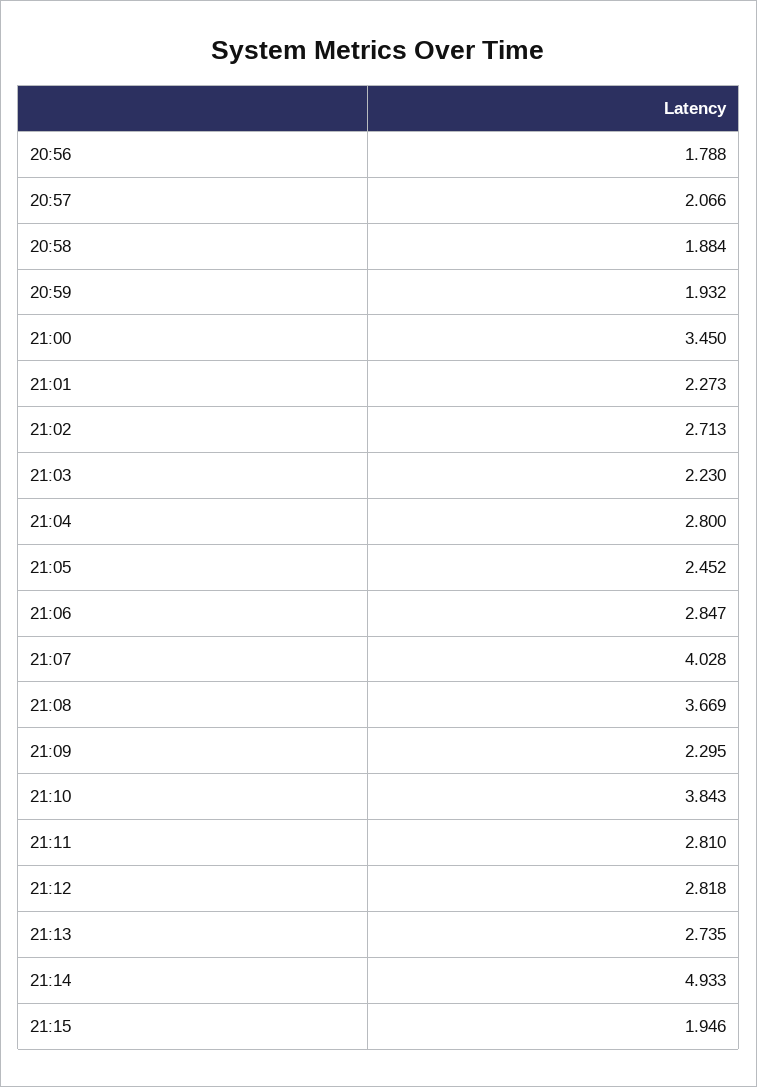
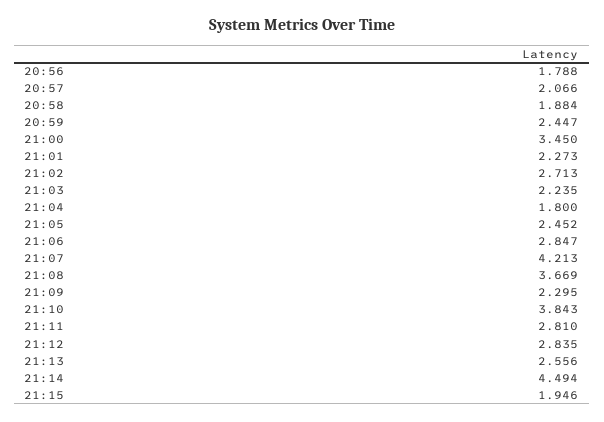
  {
    "20:56": 1.788,
    "20:57": 2.066,
    "20:58": 1.884,
-   "20:59": 1.932,
+   "20:59": 2.447,
    "21:00": 3.45,
    "21:01": 2.273,
    "21:02": 2.713,
-   "21:03": 2.23,
+   "21:03": 2.235,
-   "21:04": 2.8,
+   "21:04": 1.8,
    "21:05": 2.452,
    "21:06": 2.847,
-   "21:07": 4.028,
+   "21:07": 4.213,
    "21:08": 3.669,
    "21:09": 2.295,
    "21:10": 3.843,
    "21:11": 2.81,
-   "21:12": 2.818,
+   "21:12": 2.835,
-   "21:13": 2.735,
+   "21:13": 2.556,
-   "21:14": 4.933,
+   "21:14": 4.494,
    "21:15": 1.946
  }

